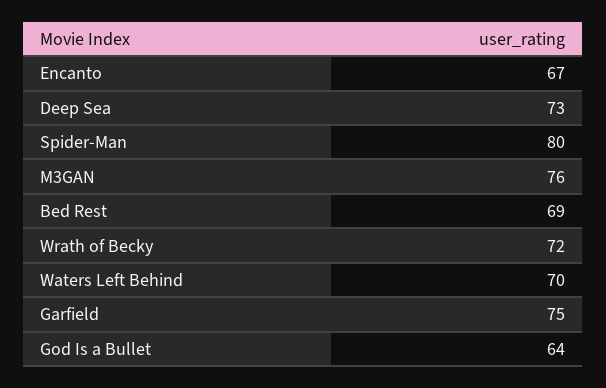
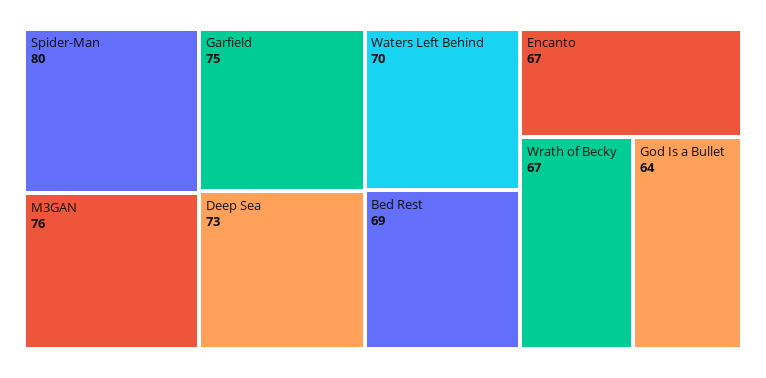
  {
    "Encanto": 67,
    "Deep Sea": 73,
    "Spider-Man": 80,
    "M3GAN": 76,
    "Bed Rest": 69,
-   "Wrath of Becky": 72,
+   "Wrath of Becky": 67,
    "Waters Left Behind": 70,
    "Garfield": 75,
    "God Is a Bullet": 64
  }

